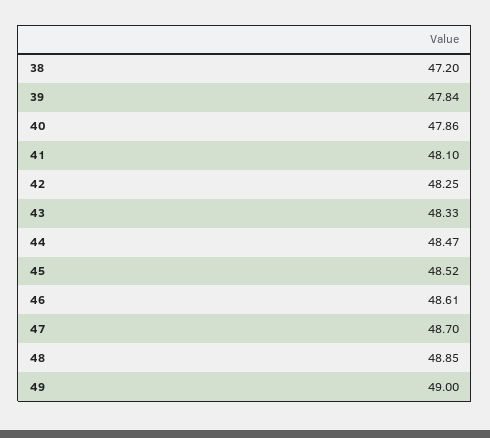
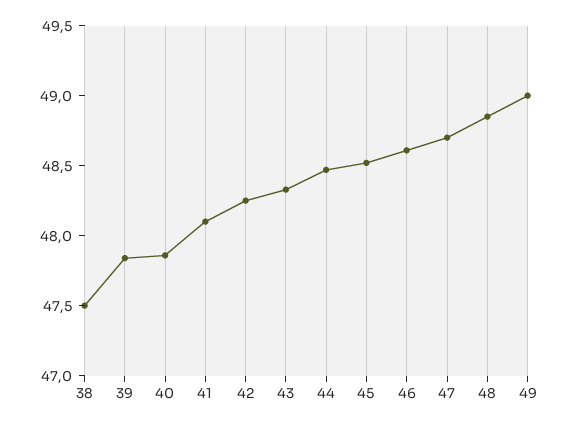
  {
-   "38": 47.2,
+   "38": 47.5,
    "39": 47.84,
    "40": 47.86,
    "41": 48.1,
    "42": 48.25,
    "43": 48.33,
    "44": 48.47,
    "45": 48.52,
    "46": 48.61,
    "47": 48.7,
    "48": 48.85,
    "49": 49
  }

